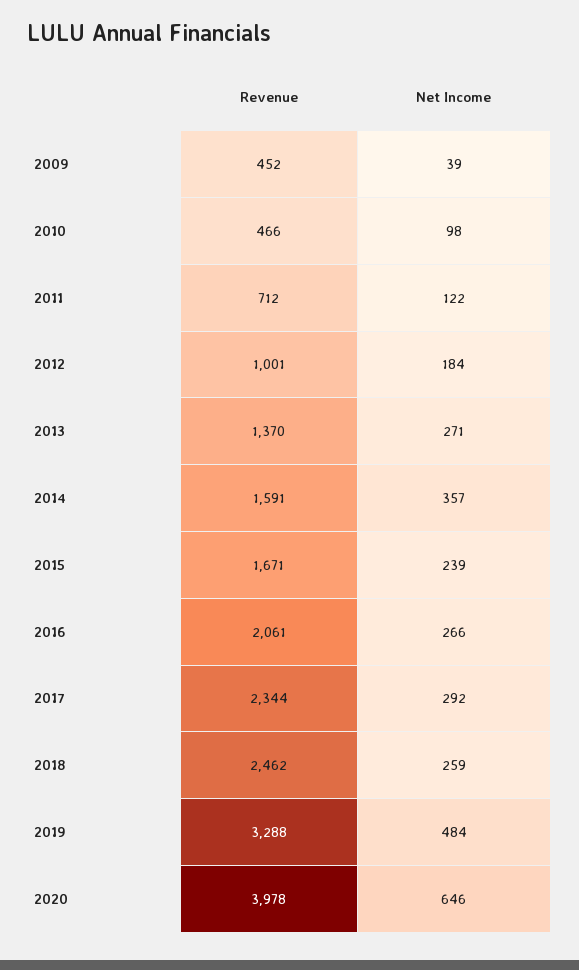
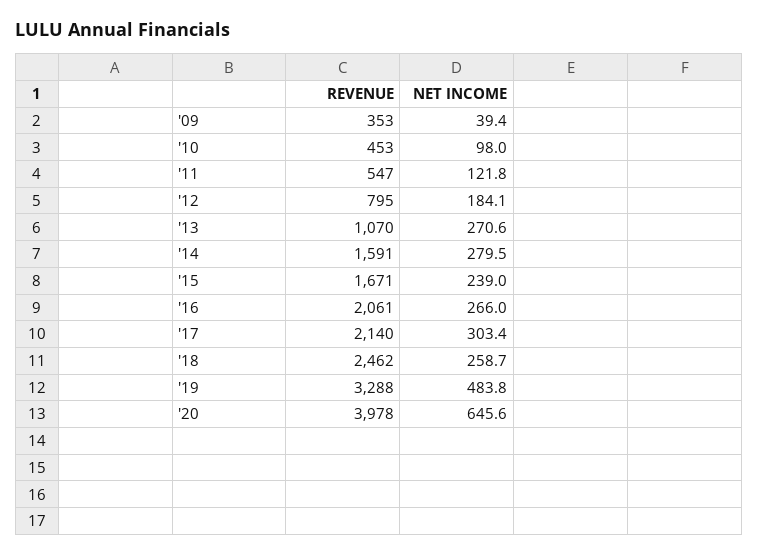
  {
    "Revenue": {
-     "2009": 452,
+     "2009": 353,
-     "2010": 466,
+     "2010": 453,
-     "2011": 712,
+     "2011": 547,
-     "2012": 1001,
+     "2012": 795,
-     "2013": 1370,
+     "2013": 1070,
      "2014": 1591,
      "2015": 1671,
      "2016": 2061,
-     "2017": 2344,
+     "2017": 2140,
      "2018": 2462,
      "2019": 3288,
      "2020": 3978
    },
    "Net Income": {
      "2009": 39.4,
      "2010": 98,
      "2011": 121.8,
      "2012": 184.1,
      "2013": 270.6,
-     "2014": 357,
+     "2014": 279.5,
      "2015": 239,
      "2016": 266,
-     "2017": 292,
+     "2017": 303.4,
      "2018": 258.7,
      "2019": 483.8,
      "2020": 645.6
    }
  }

